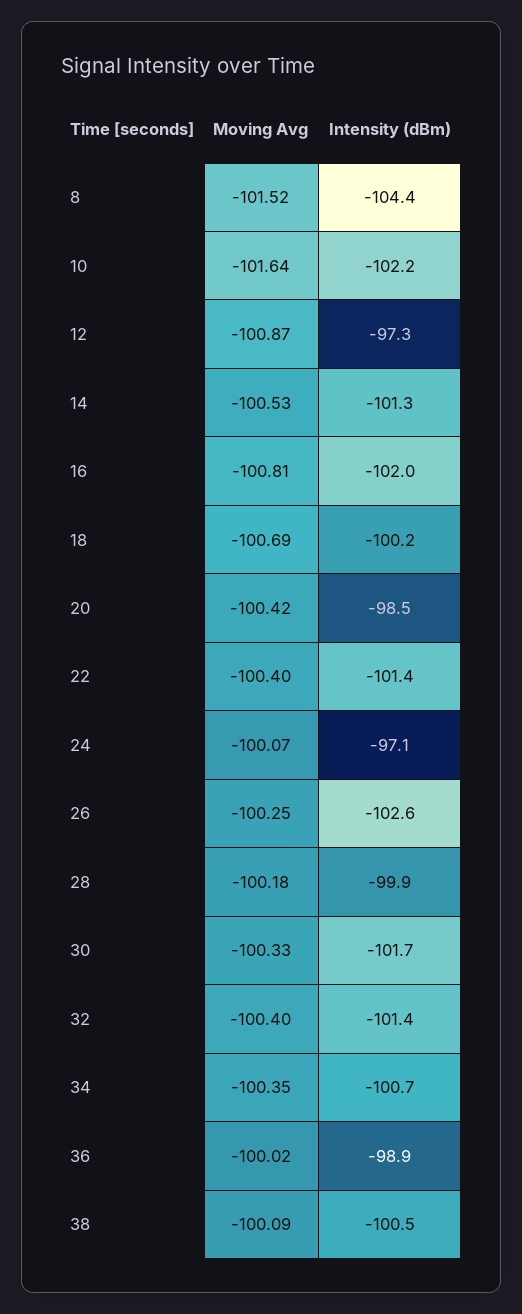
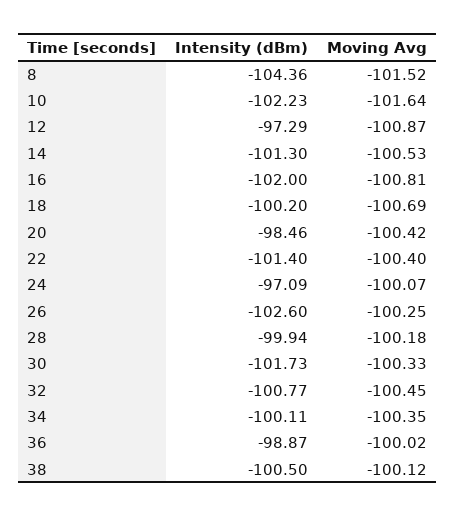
  {
    "Moving Avg": {
      "8": -101.52,
      "10": -101.64,
      "12": -100.87,
      "14": -100.53,
      "16": -100.81,
      "18": -100.69,
      "20": -100.42,
      "22": -100.4,
      "24": -100.07,
      "26": -100.25,
      "28": -100.18,
      "30": -100.33,
-     "32": -100.4,
+     "32": -100.45,
      "34": -100.35,
      "36": -100.02,
-     "38": -100.09
+     "38": -100.12
    },
    "Intensity (dBm)": {
      "8": -104.36,
      "10": -102.23,
      "12": -97.29,
      "14": -101.3,
      "16": -102,
      "18": -100.2,
      "20": -98.46,
      "22": -101.4,
      "24": -97.09,
      "26": -102.6,
      "28": -99.94,
      "30": -101.73,
-     "32": -101.4,
+     "32": -100.77,
-     "34": -100.7,
+     "34": -100.11,
      "36": -98.87,
      "38": -100.5
    }
  }

